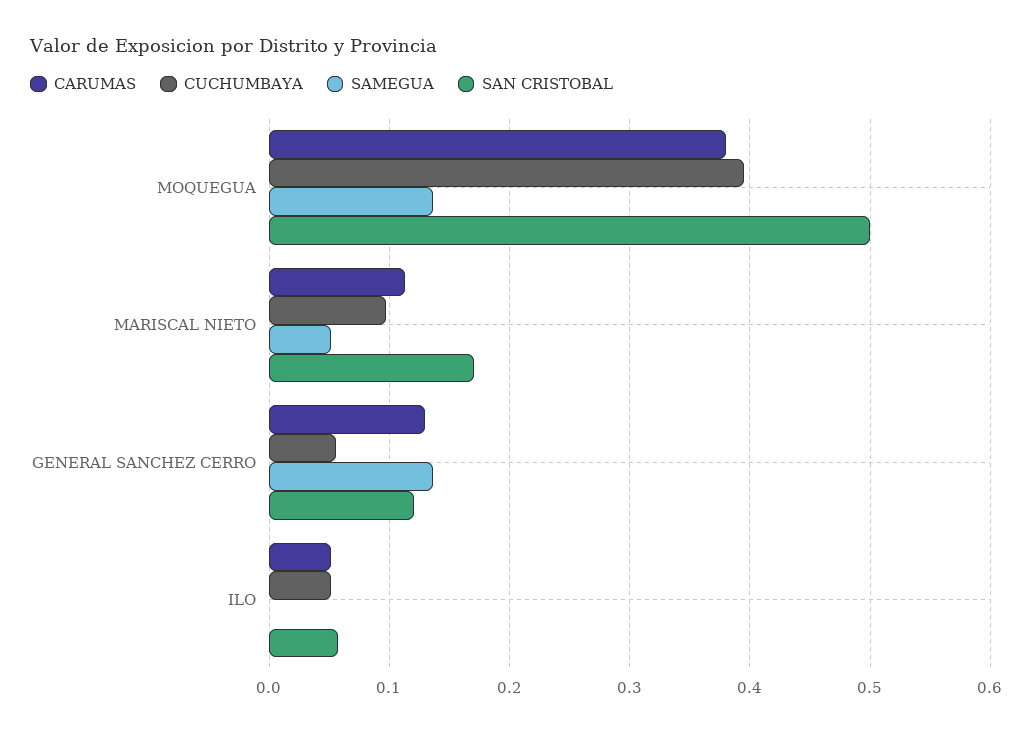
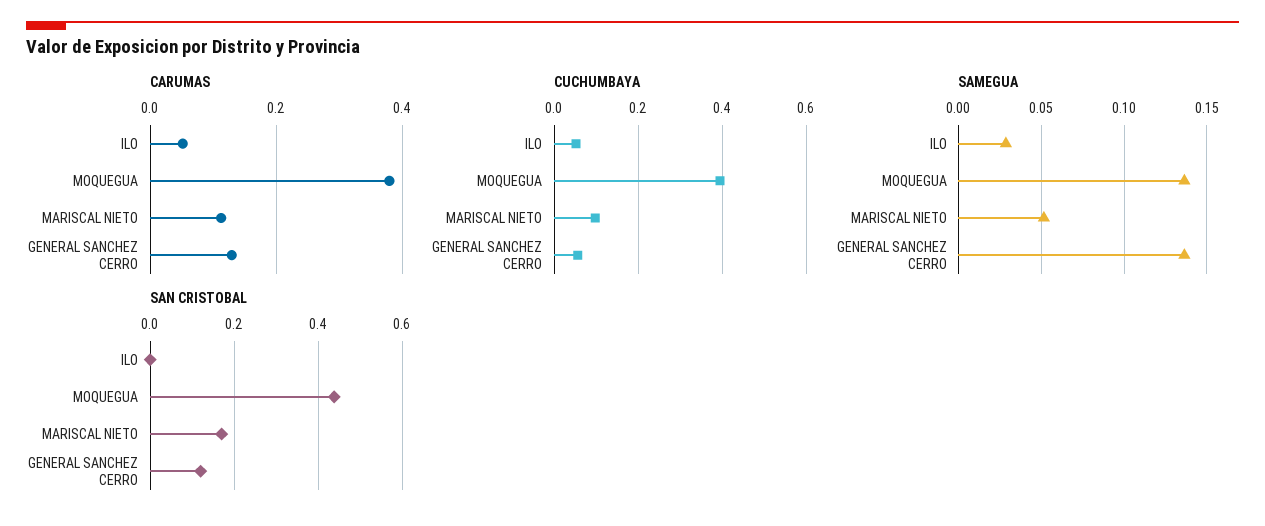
  {
    "CARUMAS": {
      "MOQUEGUA": 0.38,
      "MARISCAL NIETO": 0.11,
      "GENERAL SANCHEZ CERRO": 0.13,
      "ILO": 0.05
    },
    "CUCHUMBAYA": {
      "MOQUEGUA": 0.39,
      "MARISCAL NIETO": 0.1,
      "GENERAL SANCHEZ CERRO": 0.06,
      "ILO": 0.05
    },
    "SAMEGUA": {
      "MOQUEGUA": 0.135,
      "MARISCAL NIETO": 0.05,
      "GENERAL SANCHEZ CERRO": 0.135,
-     "ILO": 0
+     "ILO": 0.03
    },
    "SAN CRISTOBAL": {
-     "MOQUEGUA": 0.5,
+     "MOQUEGUA": 0.44,
      "MARISCAL NIETO": 0.17,
      "GENERAL SANCHEZ CERRO": 0.12,
-     "ILO": 0.06
+     "ILO": 0
    }
  }

